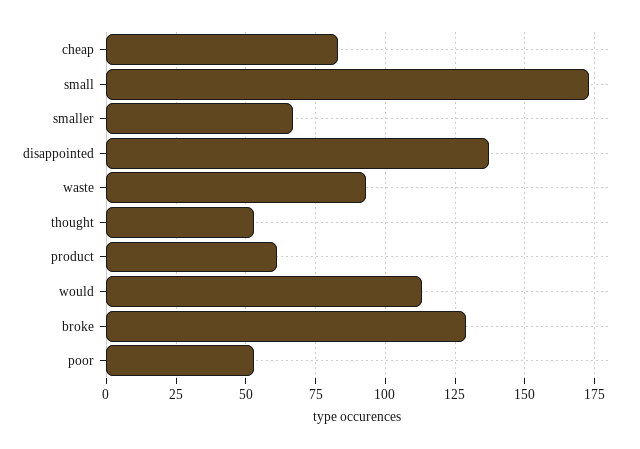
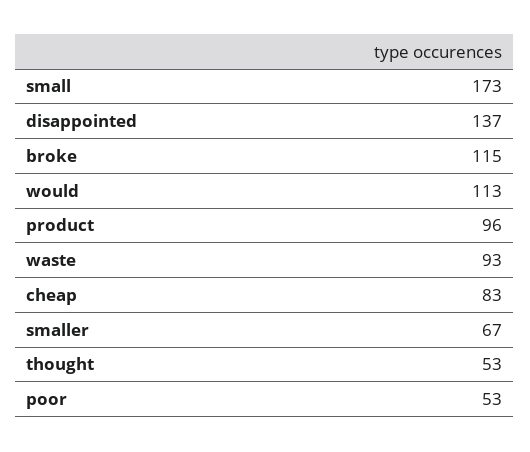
  {
    "cheap": 83,
    "small": 173,
    "smaller": 67,
    "disappointed": 137,
    "waste": 93,
    "thought": 53,
-   "product": 60,
+   "product": 96,
    "would": 113,
-   "broke": 130,
+   "broke": 115,
    "poor": 53
  }

